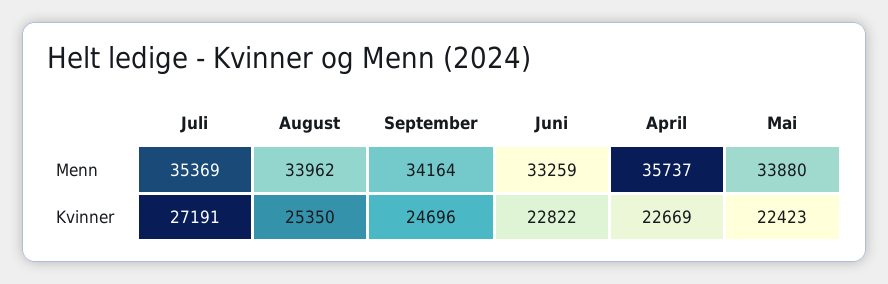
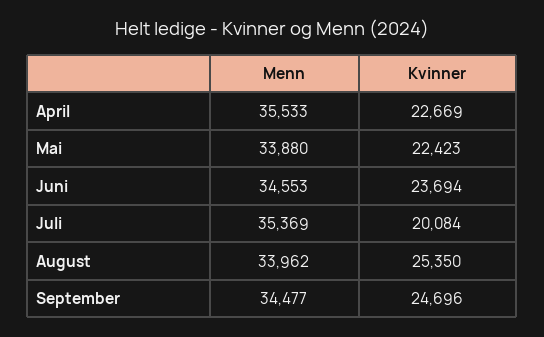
  {
    "Juli": {
      "Menn": 35369,
-     "Kvinner": 27191
+     "Kvinner": 20084
    },
    "August": {
      "Menn": 33962,
      "Kvinner": 25350
    },
    "September": {
-     "Menn": 34164,
+     "Menn": 34477,
      "Kvinner": 24696
    },
    "Juni": {
-     "Menn": 33259,
+     "Menn": 34553,
-     "Kvinner": 22822
+     "Kvinner": 23694
    },
    "April": {
-     "Menn": 35737,
+     "Menn": 35533,
      "Kvinner": 22669
    },
    "Mai": {
      "Menn": 33880,
      "Kvinner": 22423
    }
  }

